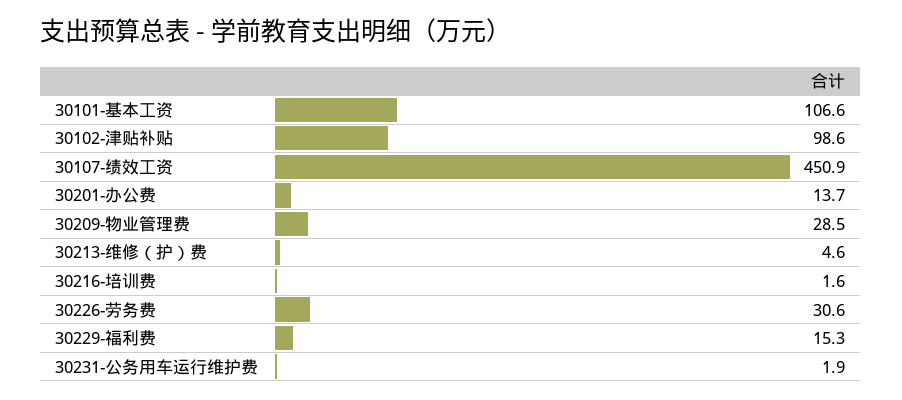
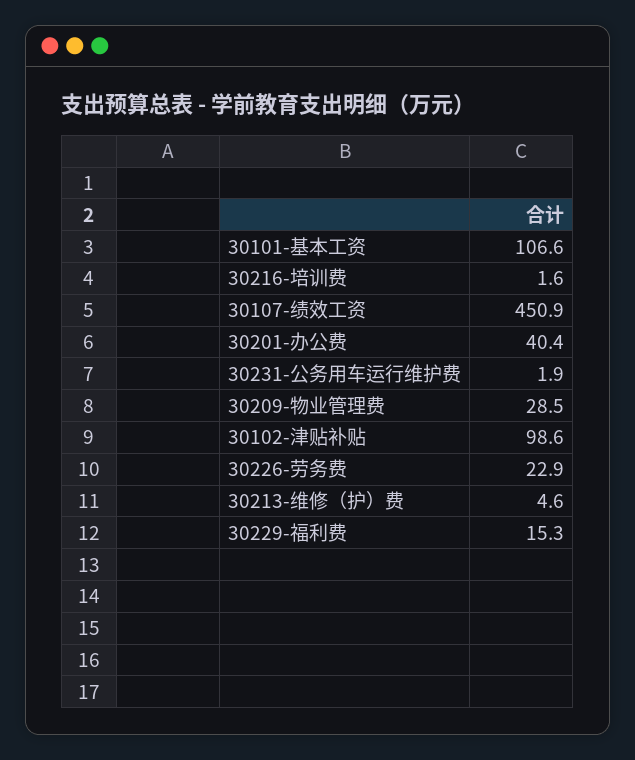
  {
    "30101-基本工资": 106.6,
    "30102-津贴补贴": 98.6,
    "30107-绩效工资": 450.9,
-   "30201-办公费": 13.7,
+   "30201-办公费": 40.4,
    "30209-物业管理费": 28.5,
    "30213-维修（护）费": 4.6,
    "30216-培训费": 1.6,
-   "30226-劳务费": 30.6,
+   "30226-劳务费": 22.9,
    "30229-福利费": 15.3,
    "30231-公务用车运行维护费": 1.9
  }

